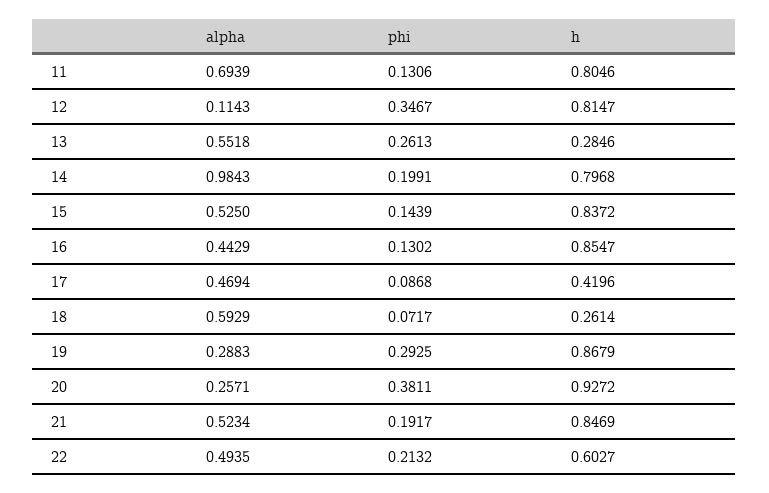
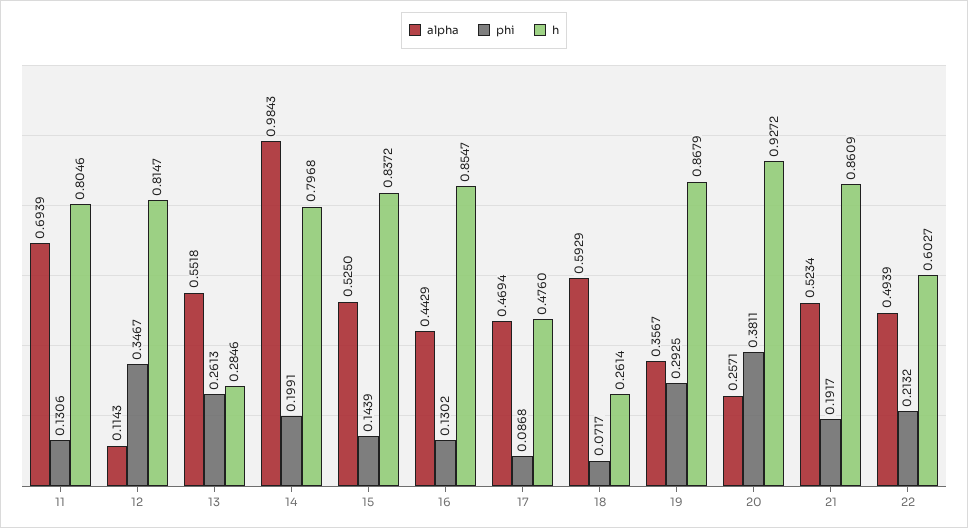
  {
    "alpha": {
      "11": 0.6939,
      "12": 0.1143,
      "13": 0.5518,
      "14": 0.9843,
      "15": 0.525,
      "16": 0.4429,
      "17": 0.4694,
      "18": 0.5929,
-     "19": 0.2883,
+     "19": 0.3567,
      "20": 0.2571,
      "21": 0.5234,
-     "22": 0.4935
+     "22": 0.4939
    },
    "phi": {
      "11": 0.1306,
      "12": 0.3467,
      "13": 0.2613,
      "14": 0.1991,
      "15": 0.1439,
      "16": 0.1302,
      "17": 0.0868,
      "18": 0.0717,
      "19": 0.2925,
      "20": 0.3811,
      "21": 0.1917,
      "22": 0.2132
    },
    "h": {
      "11": 0.8046,
      "12": 0.8147,
      "13": 0.2846,
      "14": 0.7968,
      "15": 0.8372,
      "16": 0.8547,
-     "17": 0.4196,
+     "17": 0.476,
      "18": 0.2614,
      "19": 0.8679,
      "20": 0.9272,
-     "21": 0.8469,
+     "21": 0.8609,
      "22": 0.6027
    }
  }

